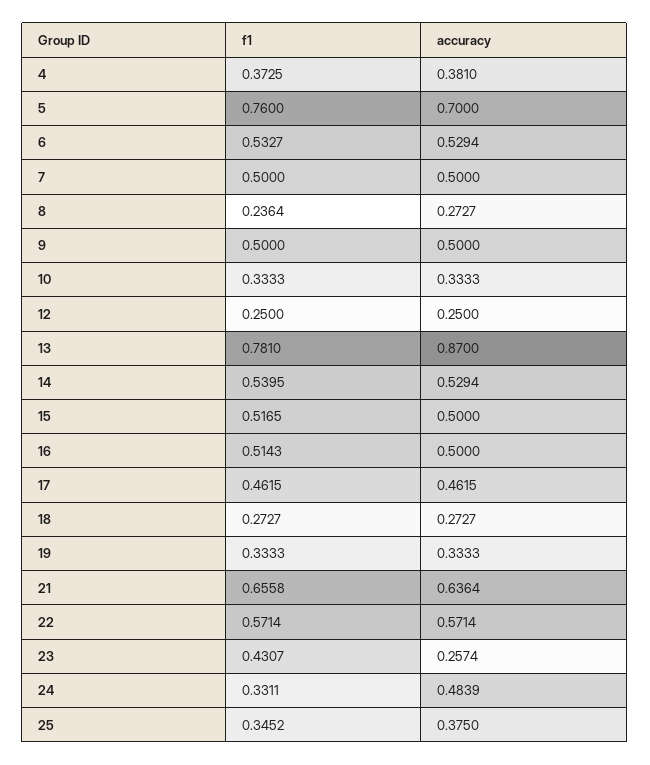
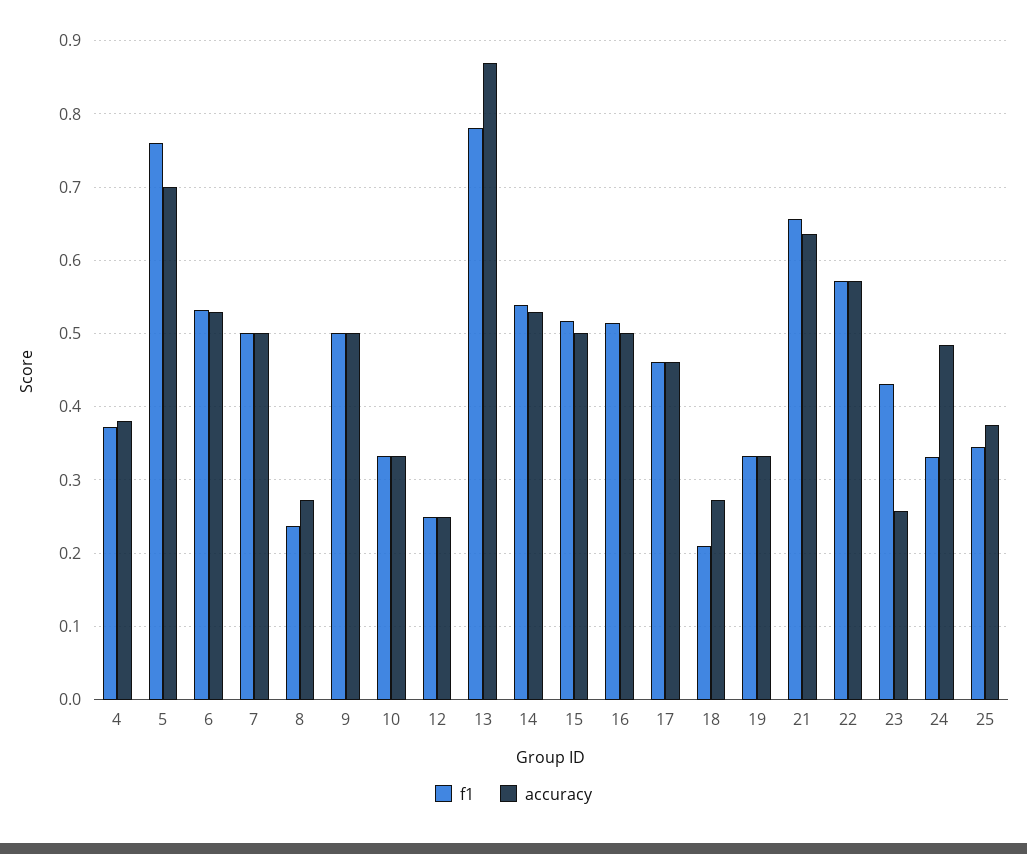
  {
    "f1": {
      "4": 0.3725,
      "5": 0.76,
      "6": 0.5327,
      "7": 0.5,
      "8": 0.2364,
      "9": 0.5,
      "10": 0.3333,
      "12": 0.25,
      "13": 0.781,
      "14": 0.5395,
      "15": 0.5165,
      "16": 0.5143,
      "17": 0.4615,
-     "18": 0.2727,
+     "18": 0.21,
      "19": 0.3333,
      "21": 0.6558,
      "22": 0.5714,
      "23": 0.4307,
      "24": 0.3311,
      "25": 0.3452
    },
    "accuracy": {
      "4": 0.381,
      "5": 0.7,
      "6": 0.5294,
      "7": 0.5,
      "8": 0.2727,
      "9": 0.5,
      "10": 0.3333,
      "12": 0.25,
      "13": 0.87,
      "14": 0.5294,
      "15": 0.5,
      "16": 0.5,
      "17": 0.4615,
      "18": 0.2727,
      "19": 0.3333,
      "21": 0.6364,
      "22": 0.5714,
      "23": 0.2574,
      "24": 0.4839,
      "25": 0.375
    }
  }

